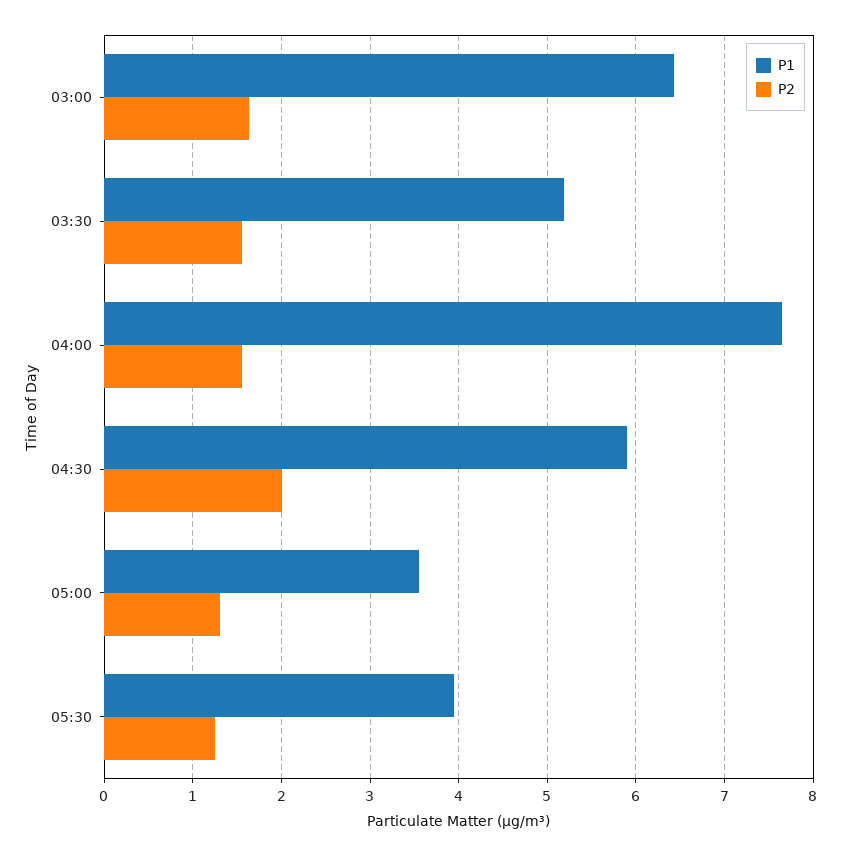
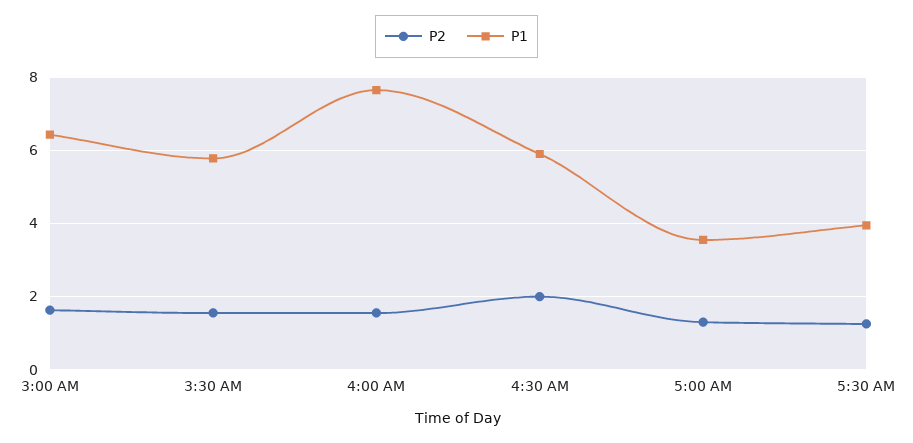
  {
    "P1": {
      "03:00": 6.4,
-     "03:30": 5.2,
+     "03:30": 5.8,
      "04:00": 7.7,
      "04:30": 5.9,
      "05:00": 3.6,
      "05:30": 4
    },
    "P2": {
      "03:00": 1.6,
      "03:30": 1.6,
      "04:00": 1.6,
      "04:30": 2,
      "05:00": 1.3,
      "05:30": 1.3
    }
  }

